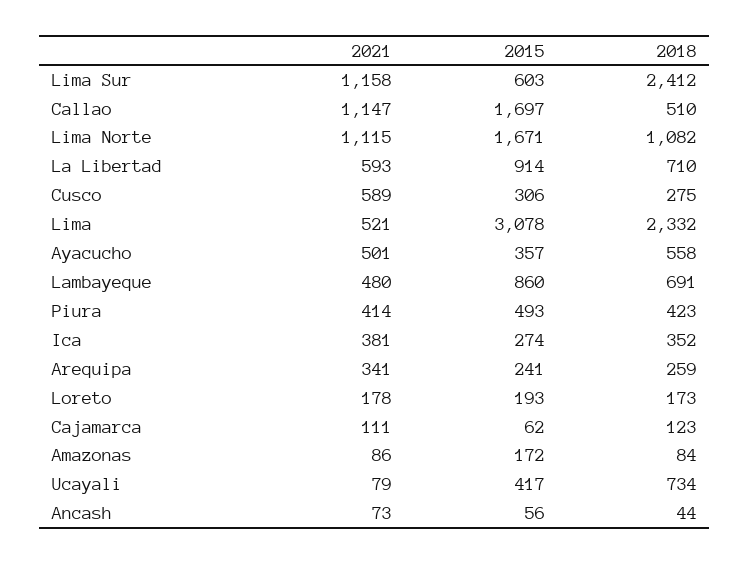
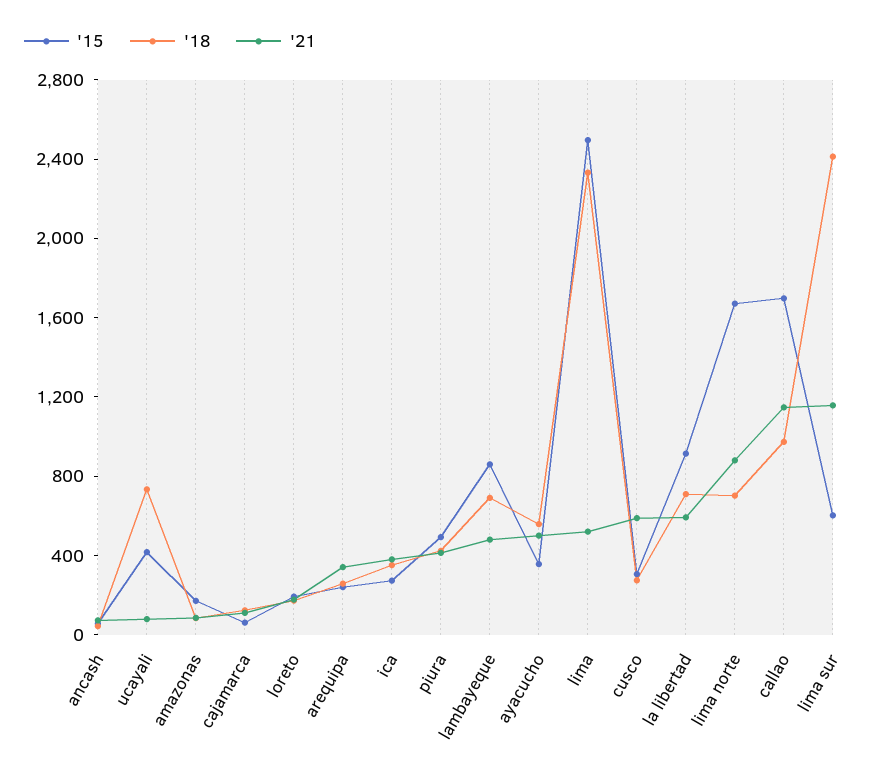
  {
    "2021": {
      "Lima Sur": 1158,
      "Callao": 1147,
-     "Lima Norte": 1115,
+     "Lima Norte": 900,
      "La Libertad": 593,
      "Cusco": 589,
      "Lima": 521,
      "Ayacucho": 501,
      "Lambayeque": 480,
      "Piura": 414,
      "Ica": 381,
      "Arequipa": 341,
      "Loreto": 178,
      "Cajamarca": 111,
      "Amazonas": 86,
      "Ucayali": 79,
      "Ancash": 73
    },
    "2015": {
      "Lima Sur": 603,
      "Callao": 1697,
      "Lima Norte": 1671,
      "La Libertad": 914,
      "Cusco": 306,
-     "Lima": 3078,
+     "Lima": 2500,
      "Ayacucho": 357,
      "Lambayeque": 860,
      "Piura": 493,
      "Ica": 274,
      "Arequipa": 241,
      "Loreto": 193,
      "Cajamarca": 62,
      "Amazonas": 172,
      "Ucayali": 417,
      "Ancash": 56
    },
    "2018": {
      "Lima Sur": 2412,
-     "Callao": 510,
+     "Callao": 1000,
-     "Lima Norte": 1082,
+     "Lima Norte": 700,
      "La Libertad": 710,
      "Cusco": 275,
      "Lima": 2332,
      "Ayacucho": 558,
      "Lambayeque": 691,
      "Piura": 423,
      "Ica": 352,
      "Arequipa": 259,
      "Loreto": 173,
      "Cajamarca": 123,
      "Amazonas": 84,
      "Ucayali": 734,
      "Ancash": 44
    }
  }

